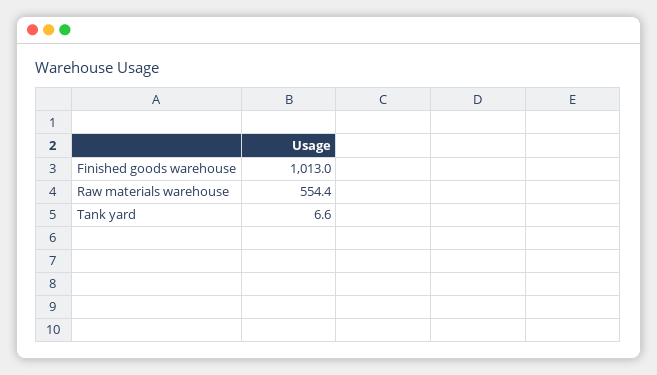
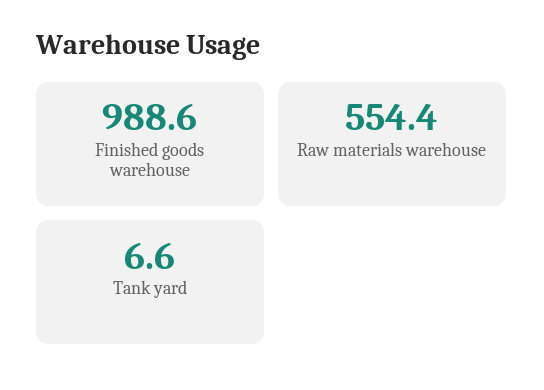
  {
-   "Finished goods warehouse": 1013,
+   "Finished goods warehouse": 988.6,
    "Raw materials warehouse": 554.4,
    "Tank yard": 6.6
  }

